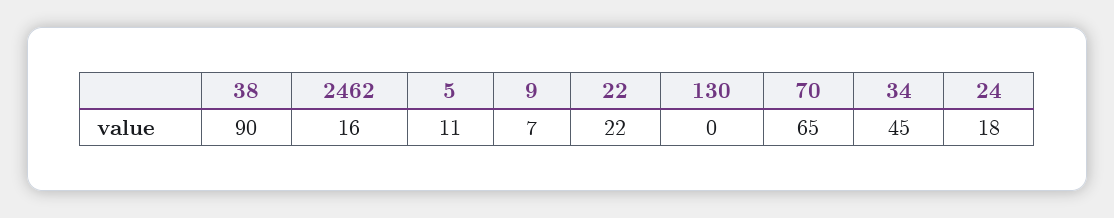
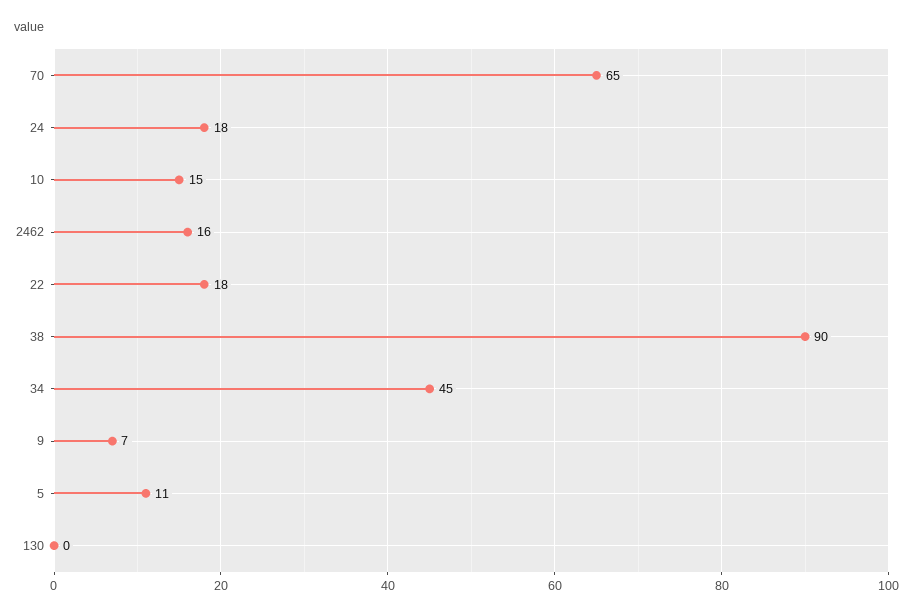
  {
    "38": 90,
    "2462": 16,
    "5": 11,
    "9": 7,
-   "22": 22,
+   "22": 18,
    "130": 0,
    "70": 65,
    "34": 45,
-   "24": 18
+   "24": 18,
+   "10": 15
  }

